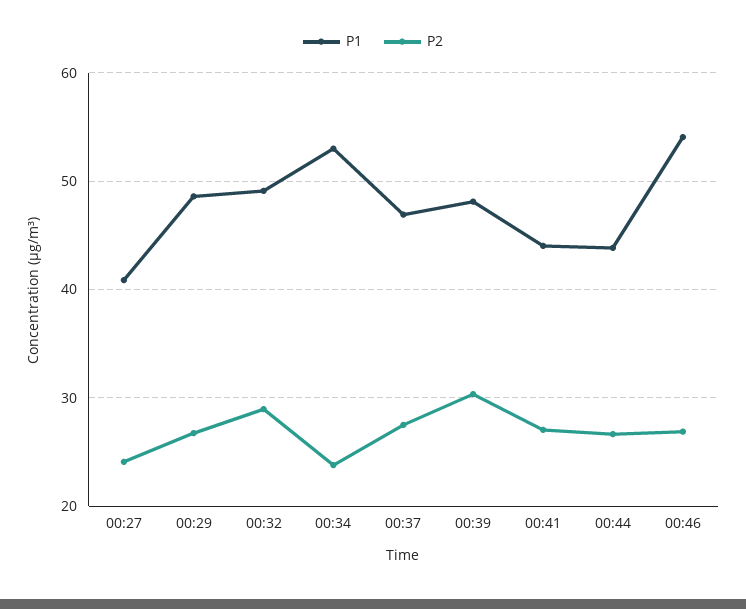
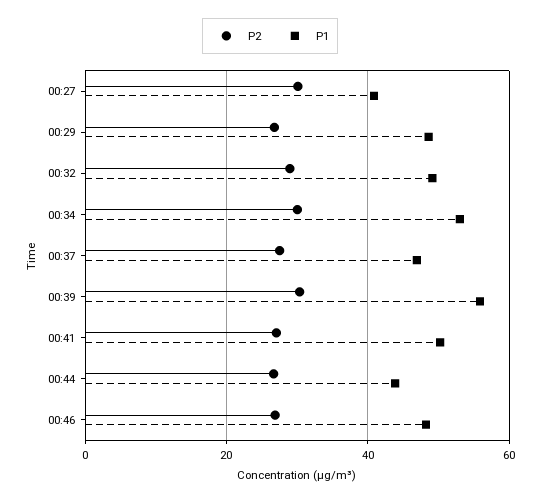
  {
    "P1": {
      "00:27": 41,
      "00:29": 49,
      "00:32": 49,
      "00:34": 53,
      "00:37": 47,
-     "00:39": 48,
+     "00:39": 56,
-     "00:41": 44,
+     "00:41": 50,
      "00:44": 44,
-     "00:46": 54
+     "00:46": 48
    },
    "P2": {
-     "00:27": 24,
+     "00:27": 30,
      "00:29": 27,
      "00:32": 29,
-     "00:34": 24,
+     "00:34": 30,
      "00:37": 28,
      "00:39": 30,
      "00:41": 27,
      "00:44": 27,
      "00:46": 27
    }
  }

